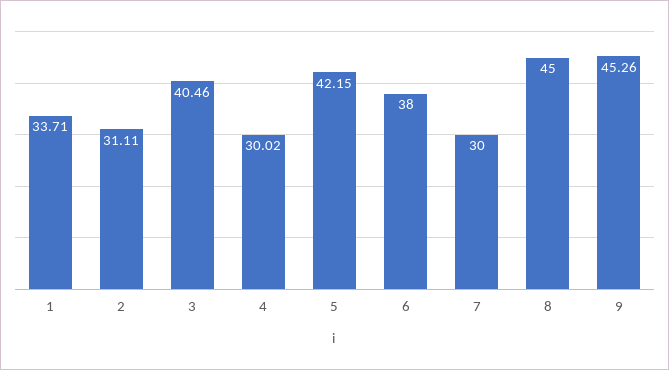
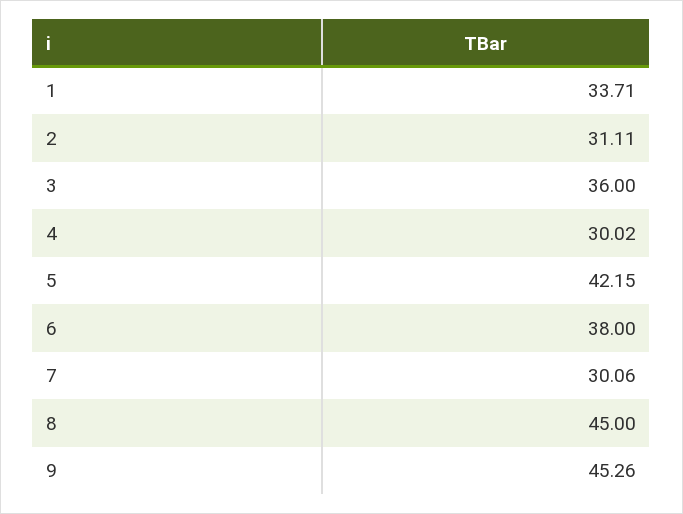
  {
    "1": 33.71,
    "2": 31.11,
-   "3": 40.46,
+   "3": 36,
    "4": 30.02,
    "5": 42.15,
    "6": 38,
-   "7": 30,
+   "7": 30.06,
    "8": 45,
    "9": 45.26
  }

